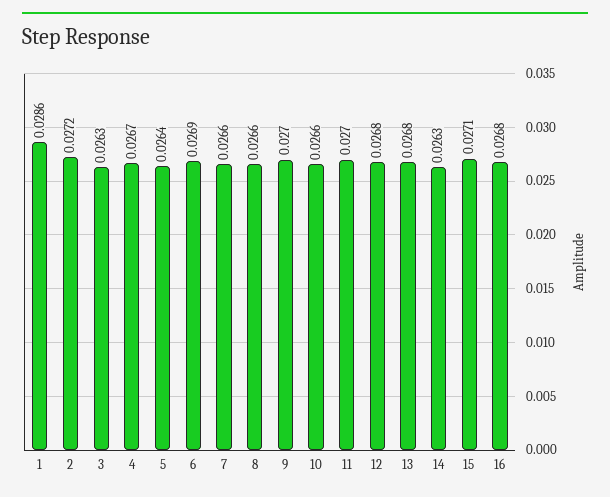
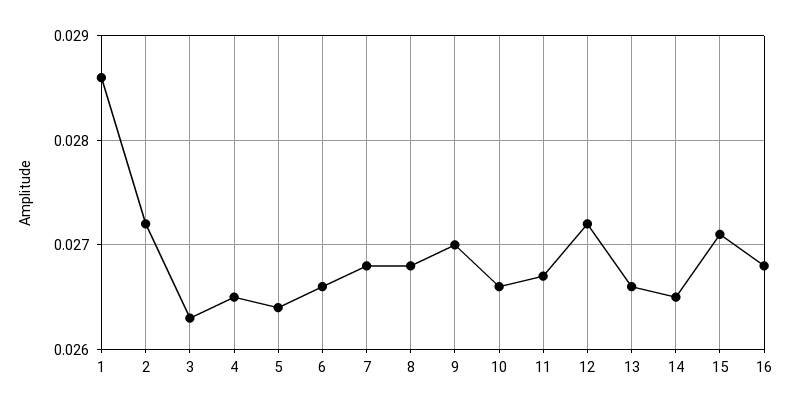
  {
    "1": 0.0286,
    "2": 0.0272,
    "3": 0.0263,
-   "4": 0.0267,
+   "4": 0.0265,
    "5": 0.0264,
-   "6": 0.0269,
+   "6": 0.0266,
-   "7": 0.0266,
+   "7": 0.0268,
-   "8": 0.0266,
+   "8": 0.0268,
    "9": 0.027,
    "10": 0.0266,
-   "11": 0.027,
+   "11": 0.0267,
-   "12": 0.0268,
+   "12": 0.0272,
-   "13": 0.0268,
+   "13": 0.0266,
-   "14": 0.0263,
+   "14": 0.0265,
    "15": 0.0271,
    "16": 0.0268
  }

